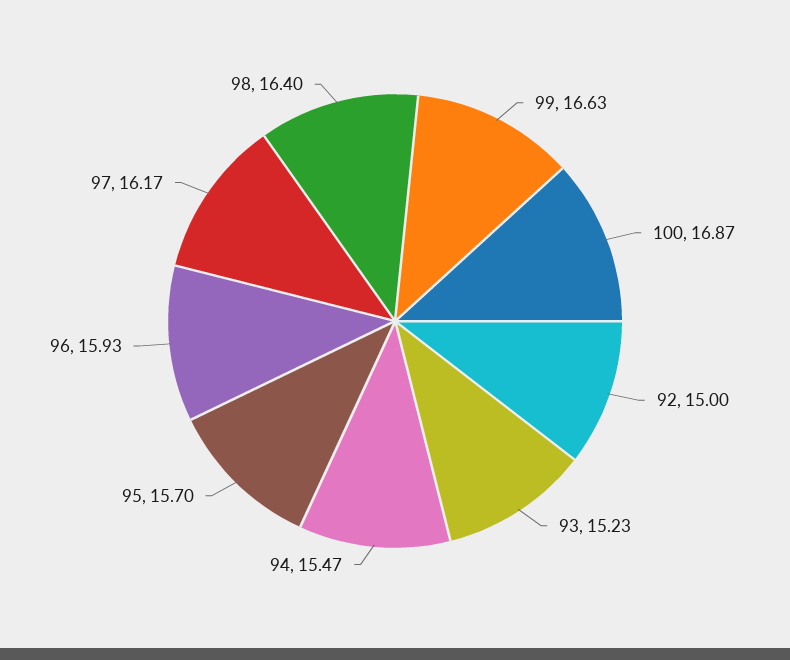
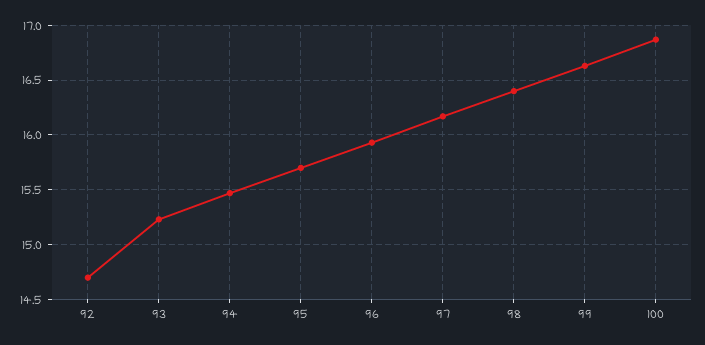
  {
    "99": 16.63,
    "100": 16.87,
-   "92": 15,
+   "92": 14.7,
    "93": 15.23,
    "94": 15.47,
    "95": 15.7,
    "96": 15.93,
    "97": 16.17,
    "98": 16.4
  }

